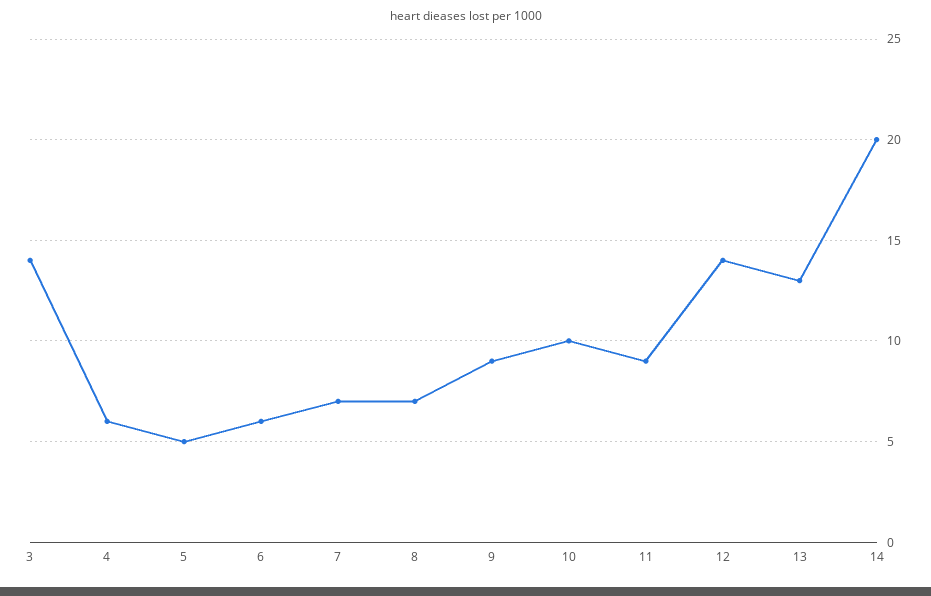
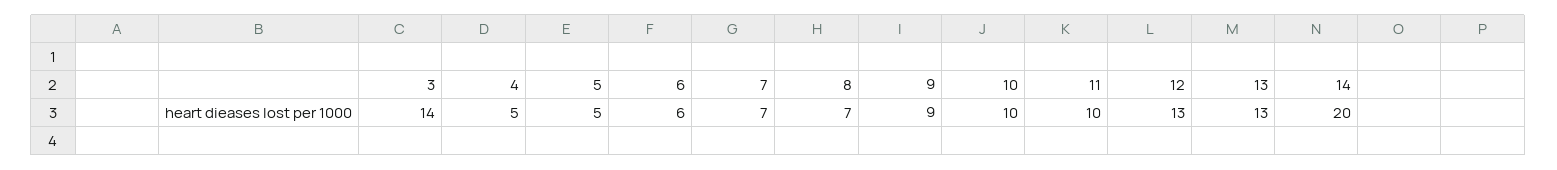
  {
    "3": 14,
-   "4": 6,
+   "4": 5,
    "5": 5,
    "6": 6,
    "7": 7,
    "8": 7,
    "9": 9,
    "10": 10,
-   "11": 9,
+   "11": 10,
-   "12": 14,
+   "12": 13,
    "13": 13,
    "14": 20
  }

